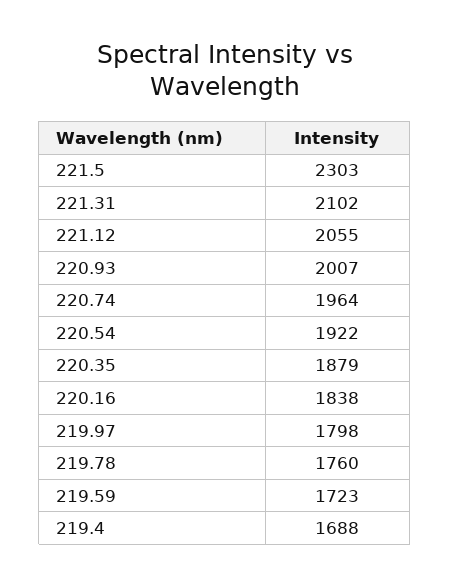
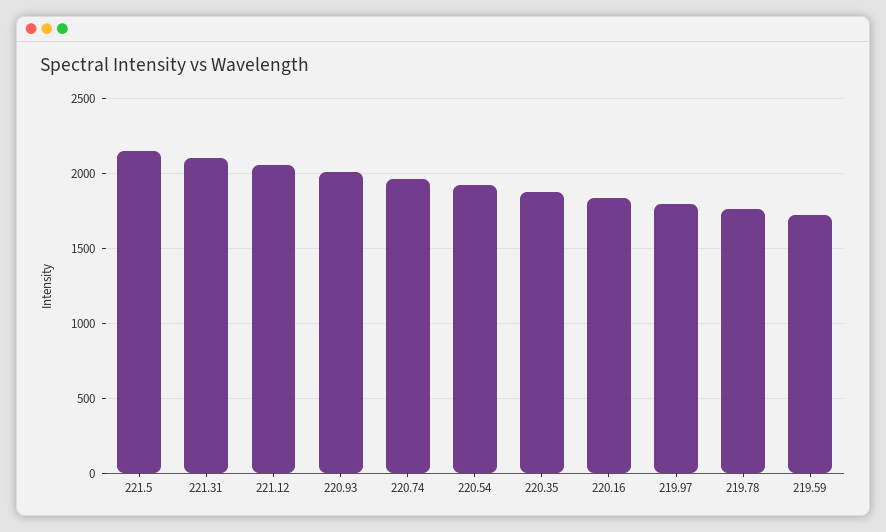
  {
-   "221.5": 2303,
+   "221.5": 2150,
    "221.31": 2102,
    "221.12": 2055,
    "220.93": 2007,
    "220.74": 1964,
    "220.54": 1922,
    "220.35": 1879,
    "220.16": 1838,
    "219.97": 1798,
    "219.78": 1760,
-   "219.59": 1723,
+   "219.59": 1723
-   "219.4": 1688
  }

